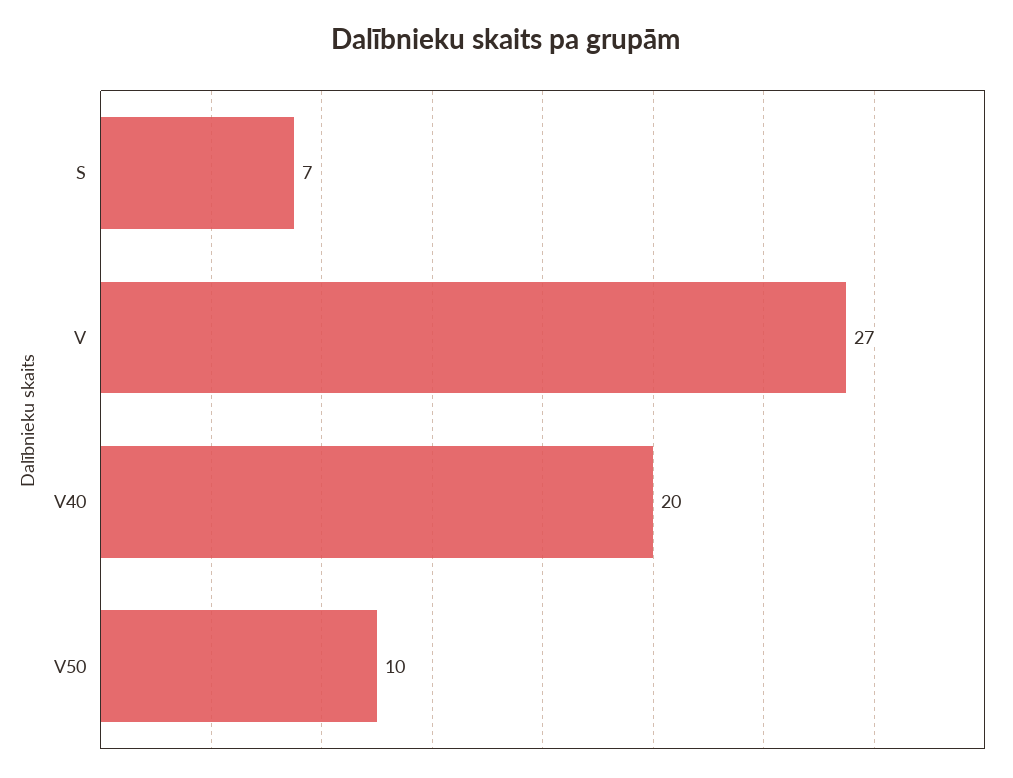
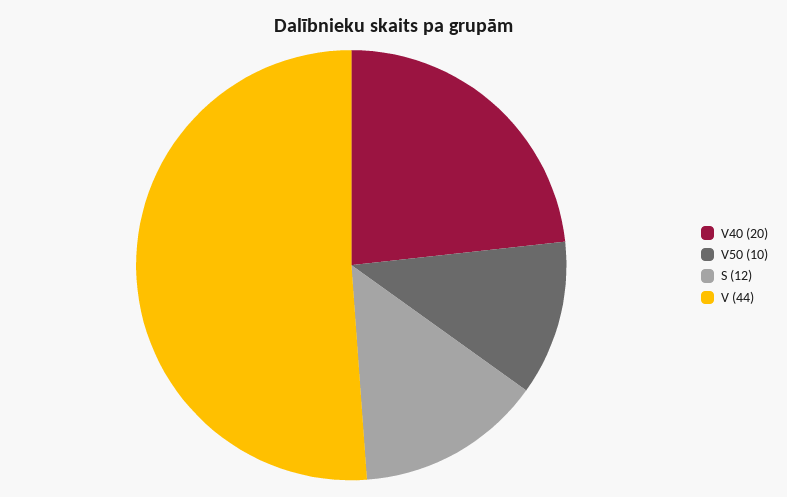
  {
-   "S": 7,
+   "S": 12,
-   "V": 27,
+   "V": 44,
    "V40": 20,
    "V50": 10
  }

